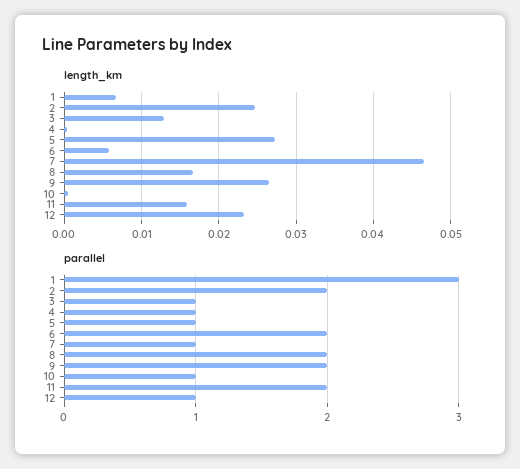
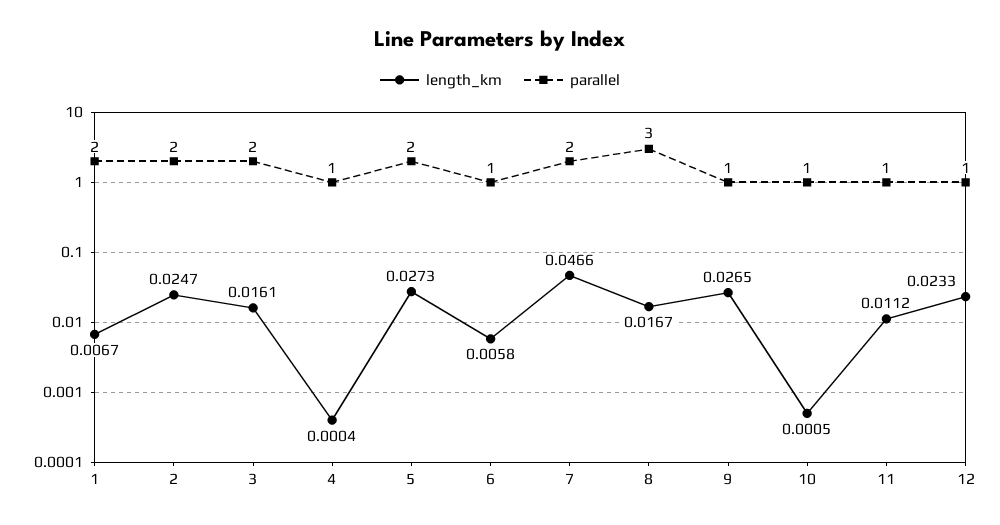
  {
    "length_km": {
      "1": 0.0067,
      "2": 0.0247,
-     "3": 0.013,
+     "3": 0.0161,
      "4": 0.0004,
      "5": 0.0273,
      "6": 0.0058,
      "7": 0.0466,
      "8": 0.0167,
      "9": 0.0265,
      "10": 0.0005,
-     "11": 0.016,
+     "11": 0.0112,
      "12": 0.0233
    },
    "parallel": {
-     "1": 3,
+     "1": 2,
      "2": 2,
-     "3": 1,
+     "3": 2,
      "4": 1,
-     "5": 1,
+     "5": 2,
-     "6": 2,
+     "6": 1,
-     "7": 1,
+     "7": 2,
-     "8": 2,
+     "8": 3,
-     "9": 2,
+     "9": 1,
      "10": 1,
-     "11": 2,
+     "11": 1,
      "12": 1
    }
  }

